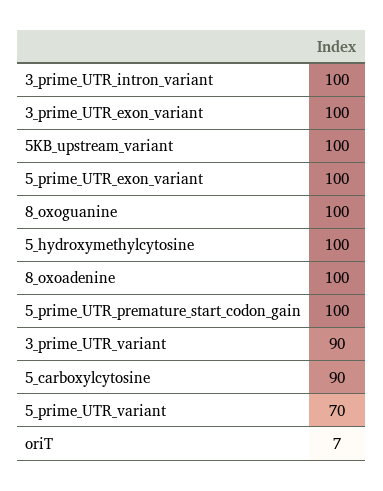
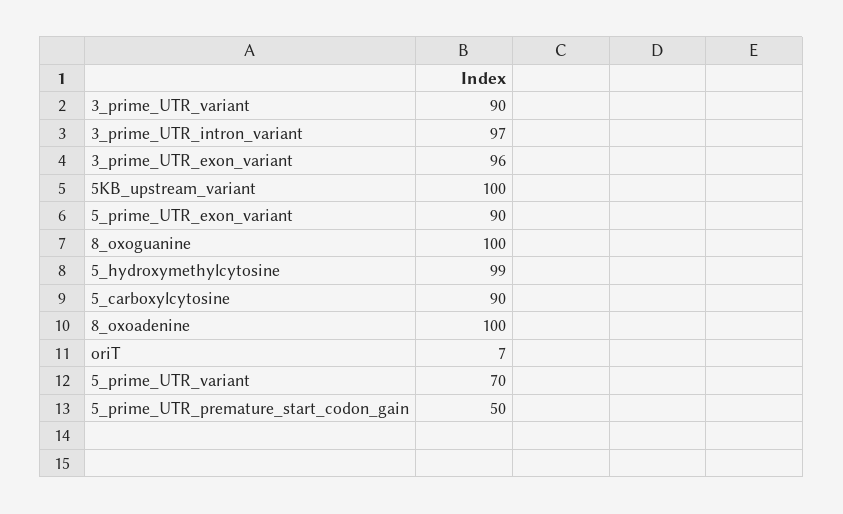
  {
-   "3_prime_UTR_intron_variant": 100,
+   "3_prime_UTR_intron_variant": 97,
-   "3_prime_UTR_exon_variant": 100,
+   "3_prime_UTR_exon_variant": 96,
    "5KB_upstream_variant": 100,
-   "5_prime_UTR_exon_variant": 100,
+   "5_prime_UTR_exon_variant": 90,
    "8_oxoguanine": 100,
-   "5_hydroxymethylcytosine": 100,
+   "5_hydroxymethylcytosine": 99,
    "8_oxoadenine": 100,
-   "5_prime_UTR_premature_start_codon_gain": 100,
+   "5_prime_UTR_premature_start_codon_gain": 50,
    "3_prime_UTR_variant": 90,
    "5_carboxylcytosine": 90,
    "5_prime_UTR_variant": 70,
    "oriT": 7
  }

